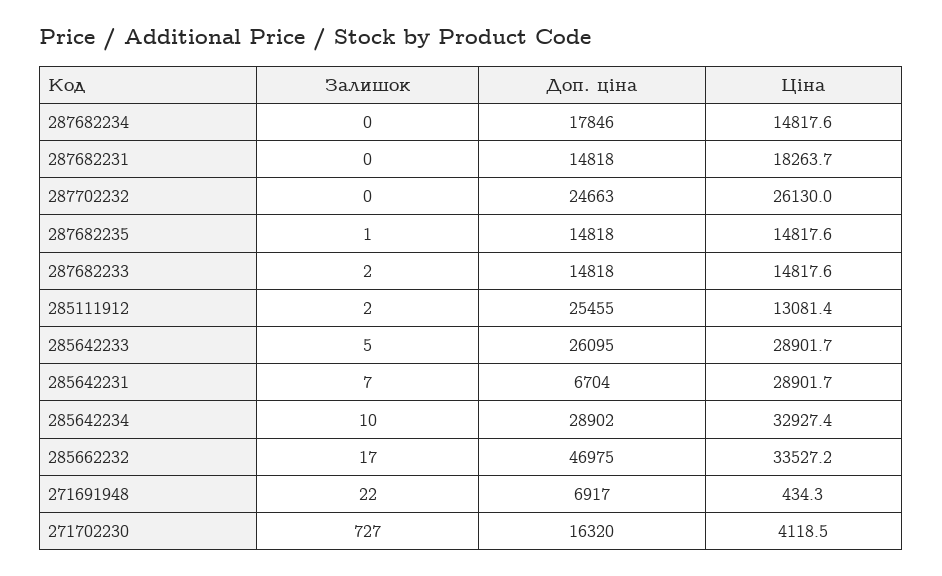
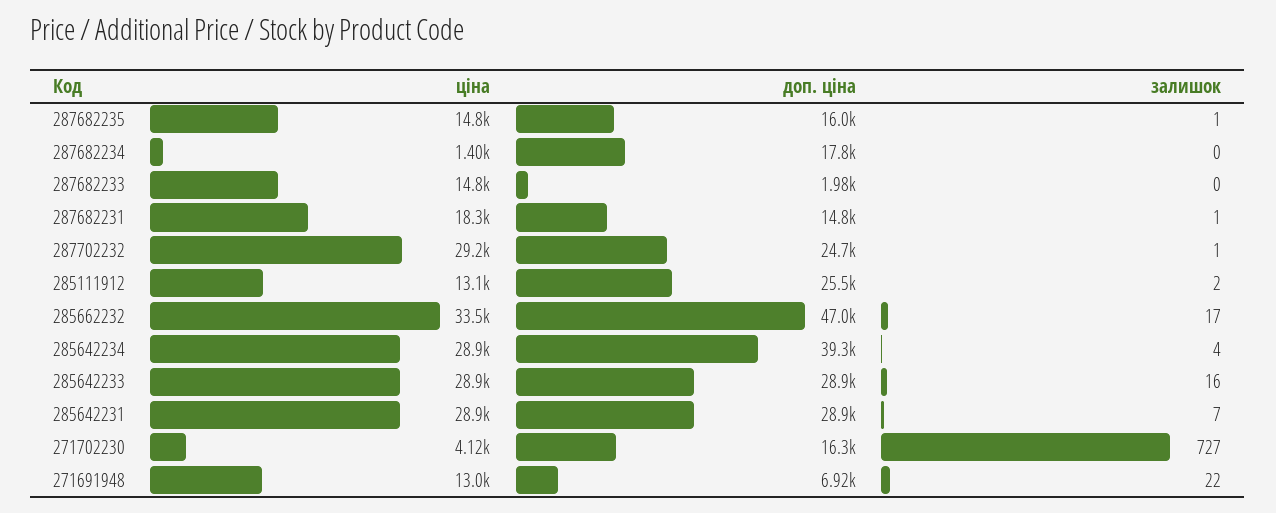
  {
    "Залишок": {
      "287682234": 0,
-     "287682231": 0,
+     "287682231": 1,
-     "287702232": 0,
+     "287702232": 1,
      "287682235": 1,
-     "287682233": 2,
+     "287682233": 0,
      "285111912": 2,
-     "285642233": 5,
+     "285642233": 16,
      "285642231": 7,
-     "285642234": 10,
+     "285642234": 4,
      "285662232": 17,
      "271691948": 22,
      "271702230": 727
    },
    "Доп. ціна": {
      "287682234": 17846,
      "287682231": 14818,
      "287702232": 24663,
-     "287682235": 14818,
+     "287682235": 16000,
-     "287682233": 14818,
+     "287682233": 1980,
      "285111912": 25455,
-     "285642233": 26095,
+     "285642233": 28900,
-     "285642231": 6704,
+     "285642231": 28900,
-     "285642234": 28902,
+     "285642234": 39300,
      "285662232": 46975,
      "271691948": 6917,
      "271702230": 16320
    },
    "Ціна": {
-     "287682234": 14817.6,
+     "287682234": 1400,
      "287682231": 18263.7,
-     "287702232": 26130,
+     "287702232": 29200,
      "287682235": 14817.6,
      "287682233": 14817.6,
      "285111912": 13081.4,
      "285642233": 28901.7,
      "285642231": 28901.7,
-     "285642234": 32927.4,
+     "285642234": 28900,
      "285662232": 33527.2,
-     "271691948": 434.3,
+     "271691948": 13000,
      "271702230": 4118.5
    }
  }

